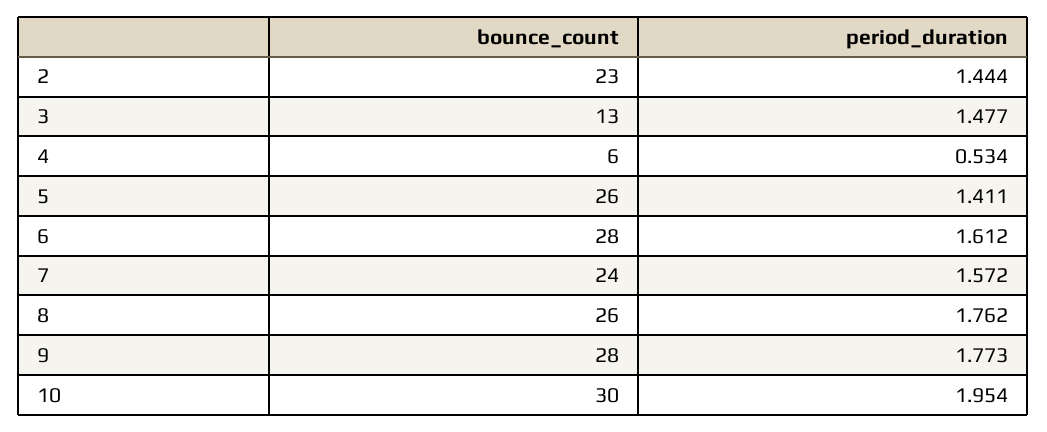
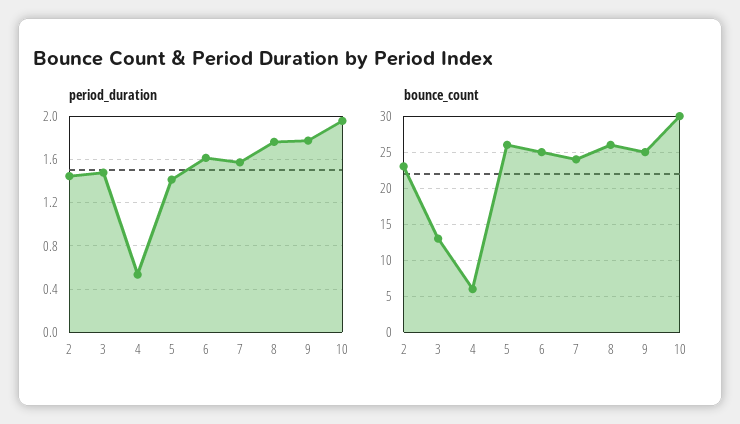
  {
    "bounce_count": {
      "2": 23,
      "3": 13,
      "4": 6,
      "5": 26,
-     "6": 28,
+     "6": 25,
      "7": 24,
      "8": 26,
-     "9": 28,
+     "9": 25,
      "10": 30
    },
    "period_duration": {
      "2": 1.444,
      "3": 1.477,
      "4": 0.534,
      "5": 1.411,
      "6": 1.612,
      "7": 1.572,
      "8": 1.762,
      "9": 1.773,
      "10": 1.954
    }
  }

